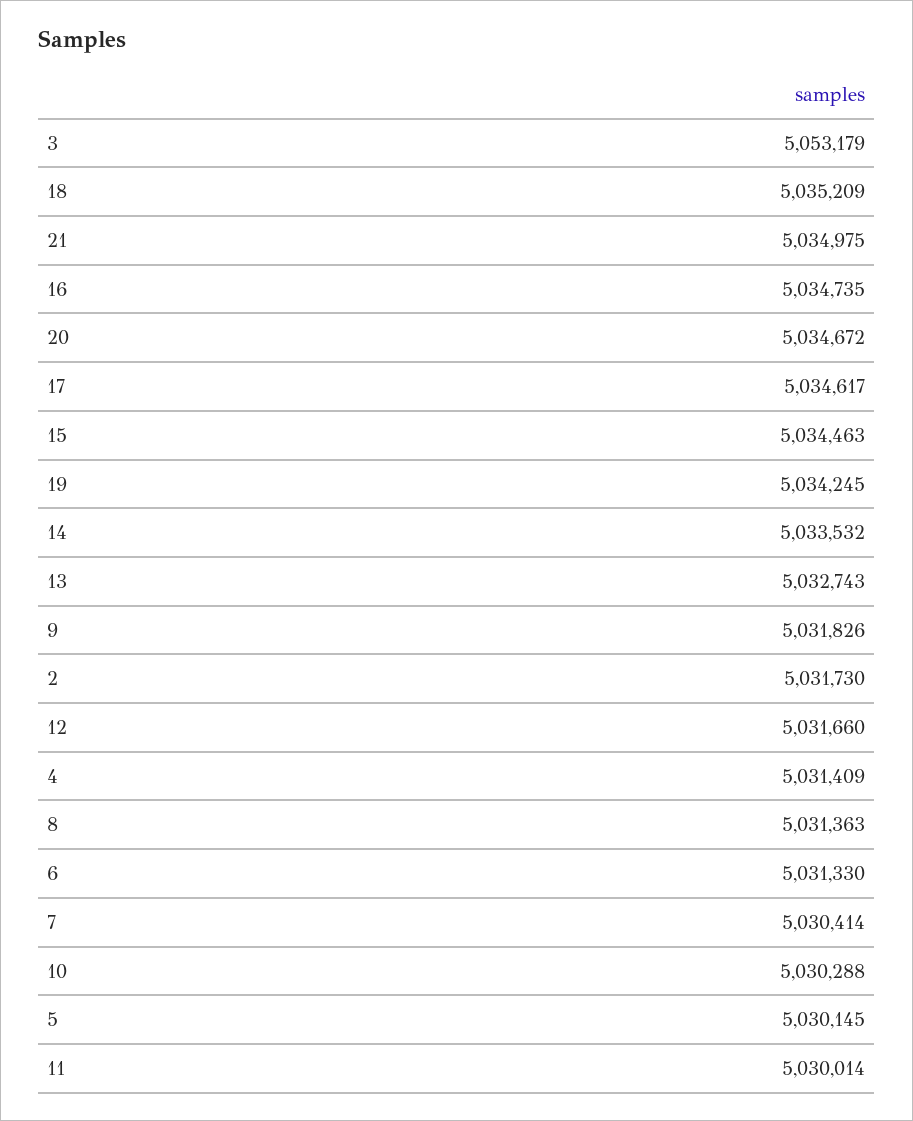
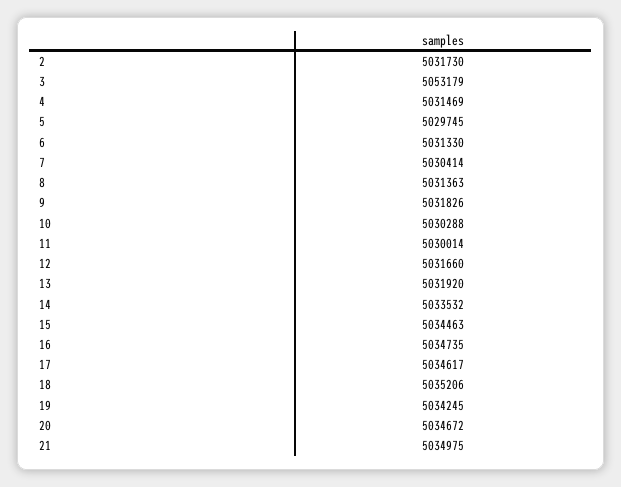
  {
    "3": 5053179,
-   "18": 5035209,
+   "18": 5035206,
    "21": 5034975,
    "16": 5034735,
    "20": 5034672,
    "17": 5034617,
    "15": 5034463,
    "19": 5034245,
    "14": 5033532,
-   "13": 5032743,
+   "13": 5031920,
    "9": 5031826,
    "2": 5031730,
    "12": 5031660,
-   "4": 5031409,
+   "4": 5031469,
    "8": 5031363,
    "6": 5031330,
    "7": 5030414,
    "10": 5030288,
-   "5": 5030145,
+   "5": 5029745,
    "11": 5030014
  }

